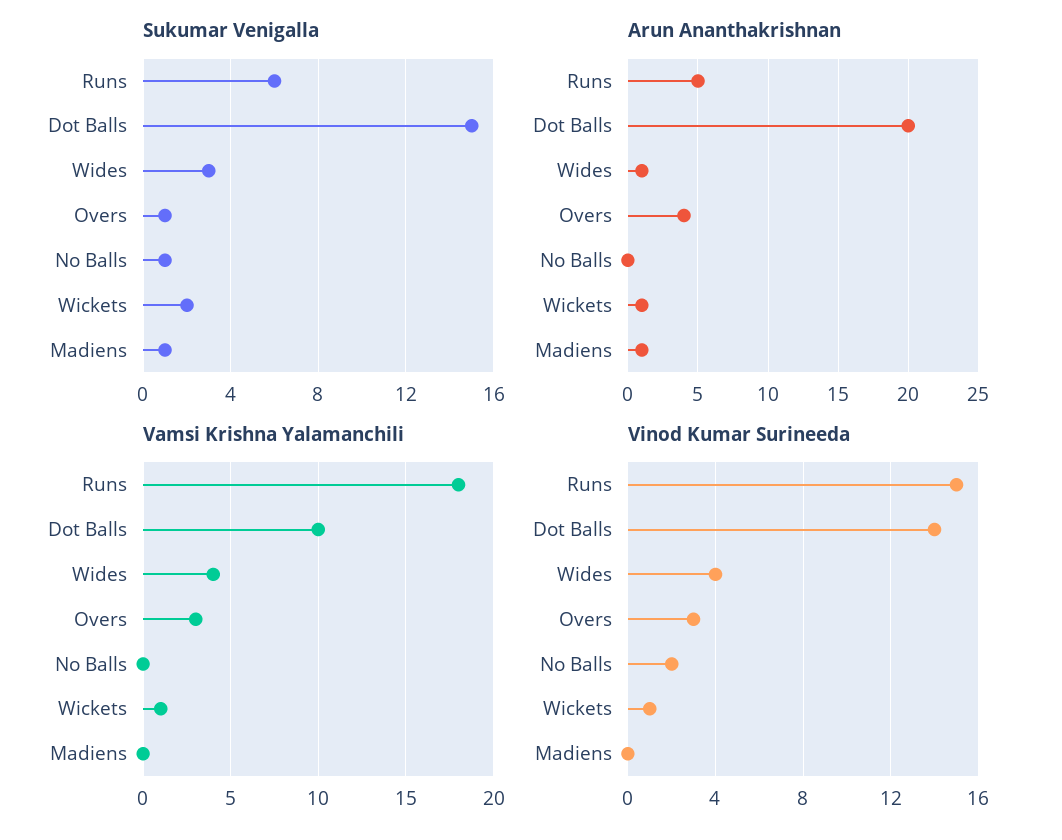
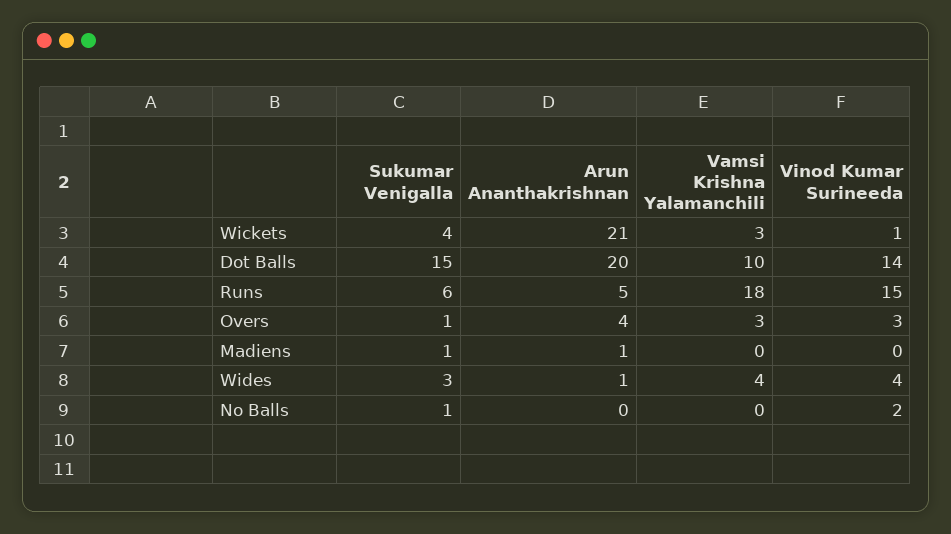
  {
    "Sukumar Venigalla": {
      "Runs": 6,
      "Dot Balls": 15,
      "Wides": 3,
      "Overs": 1,
      "No Balls": 1,
-     "Wickets": 2,
+     "Wickets": 4,
      "Madiens": 1
    },
    "Arun Ananthakrishnan": {
      "Runs": 5,
      "Dot Balls": 20,
      "Wides": 1,
      "Overs": 4,
      "No Balls": 0,
-     "Wickets": 1,
+     "Wickets": 21,
      "Madiens": 1
    },
    "Vamsi Krishna Yalamanchili": {
      "Runs": 18,
      "Dot Balls": 10,
      "Wides": 4,
      "Overs": 3,
      "No Balls": 0,
-     "Wickets": 1,
+     "Wickets": 3,
      "Madiens": 0
    },
    "Vinod Kumar Surineeda": {
      "Runs": 15,
      "Dot Balls": 14,
      "Wides": 4,
      "Overs": 3,
      "No Balls": 2,
      "Wickets": 1,
      "Madiens": 0
    }
  }

